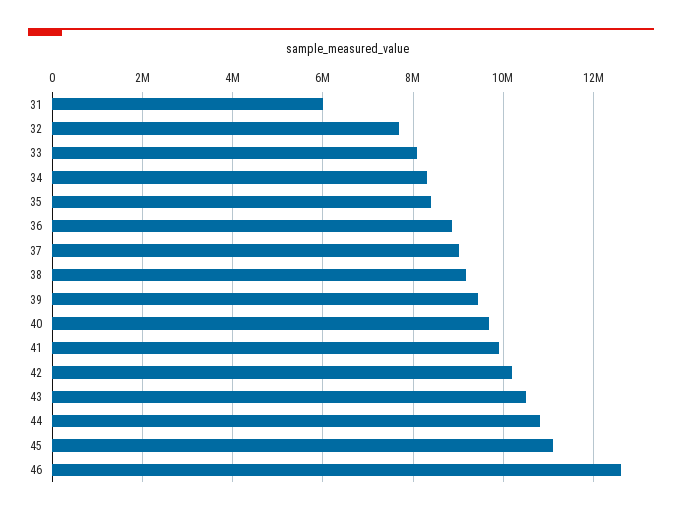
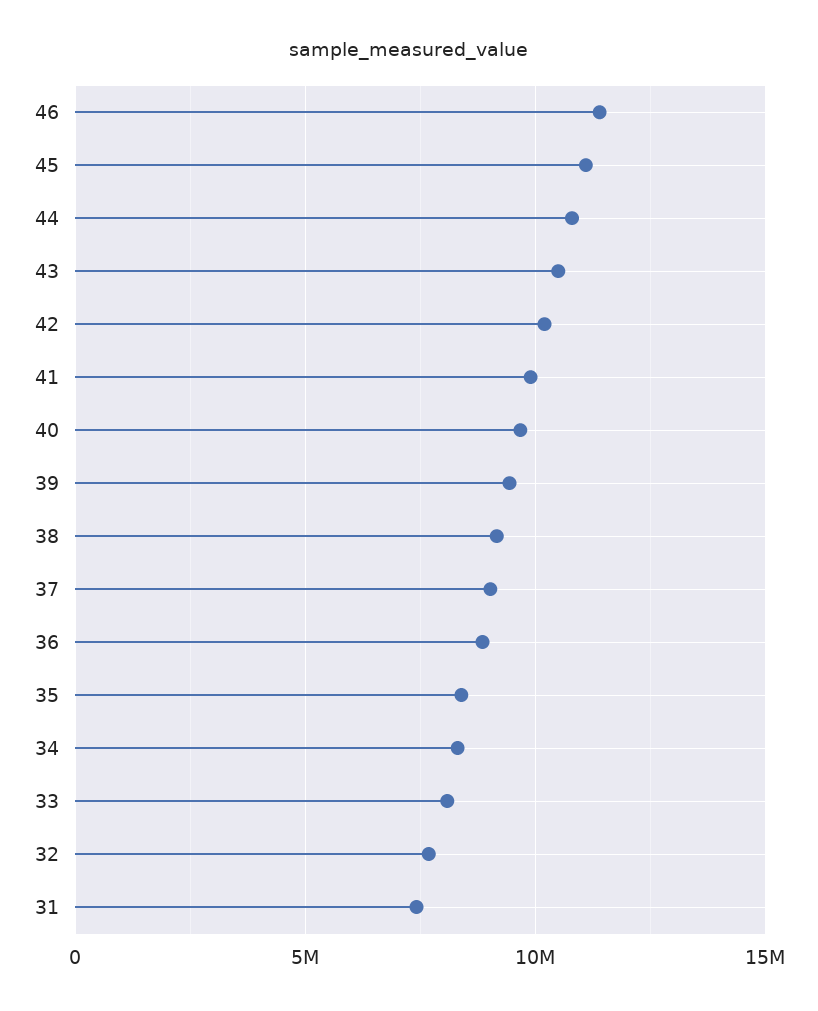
  {
-   "31": 6000000,
+   "31": 7500000,
    "32": 7600000,
    "33": 8000000,
    "34": 8400000,
    "35": 8400000,
    "36": 8800000,
    "37": 9000000,
    "38": 9200000,
    "39": 9400000,
    "40": 9600000,
    "41": 10000000,
    "42": 10200000,
    "43": 10600000,
    "44": 10800000,
    "45": 11200000,
-   "46": 12600000
+   "46": 11500000
  }

